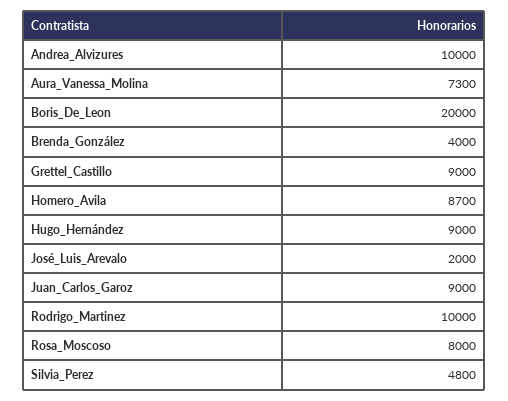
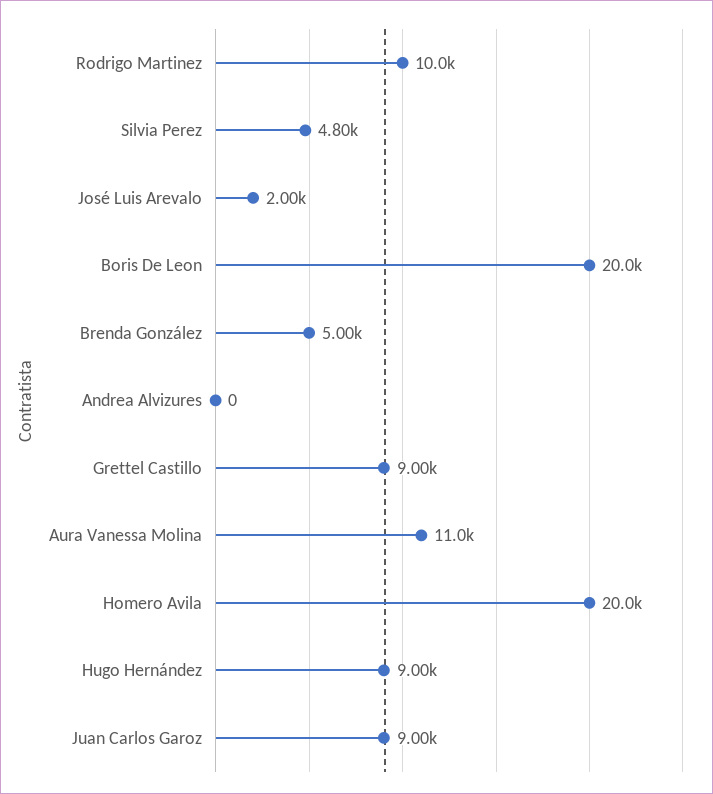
  {
-   "Andrea_Alvizures": 10000,
+   "Andrea_Alvizures": 0,
-   "Aura_Vanessa_Molina": 7300,
+   "Aura_Vanessa_Molina": 11000,
    "Boris_De_Leon": 20000,
-   "Brenda_González": 4000,
+   "Brenda_González": 5000,
    "Grettel_Castillo": 9000,
-   "Homero_Avila": 8700,
+   "Homero_Avila": 20000,
    "Hugo_Hernández": 9000,
    "José_Luis_Arevalo": 2000,
    "Juan_Carlos_Garoz": 9000,
    "Rodrigo_Martinez": 10000,
-   "Rosa_Moscoso": 8000,
    "Silvia_Perez": 4800
  }

